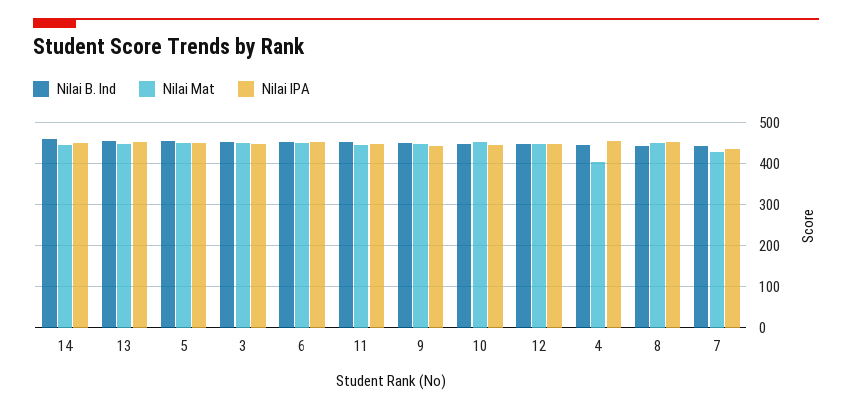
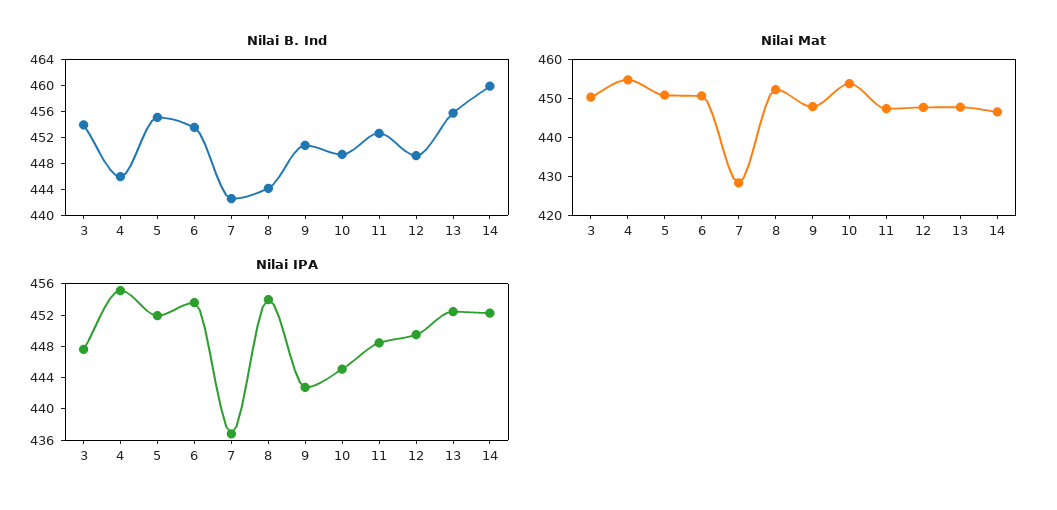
  {
    "Nilai B. Ind": {
      "14": 460,
      "13": 456,
      "5": 456,
      "3": 454,
      "6": 454,
      "11": 452,
      "9": 450,
      "10": 450,
      "12": 450,
      "4": 446,
      "8": 444,
      "7": 442
    },
    "Nilai Mat": {
      "14": 447.5,
      "13": 447.5,
      "5": 450,
      "3": 450,
      "6": 450,
      "11": 447.5,
      "9": 447.5,
      "10": 452.5,
      "12": 447.5,
-     "4": 400,
+     "4": 455,
      "8": 452.5,
      "7": 427.5
    },
    "Nilai IPA": {
      "14": 452,
      "13": 452,
      "5": 452,
      "3": 448,
      "6": 454,
      "11": 448,
      "9": 442,
      "10": 446,
      "12": 450,
      "4": 456,
      "8": 454,
      "7": 436
    }
  }

